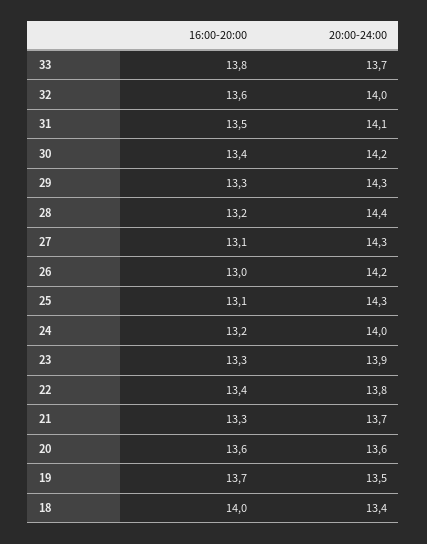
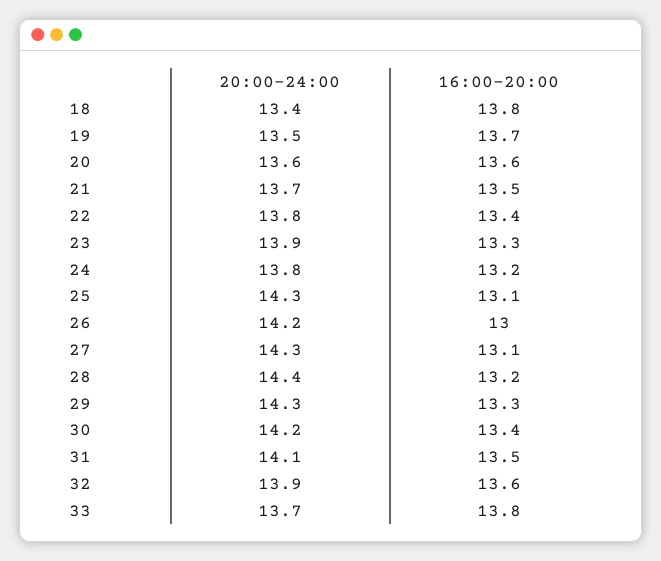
  {
    "16:00-20:00": {
      "33": 13.8,
      "32": 13.6,
      "31": 13.5,
      "30": 13.4,
      "29": 13.3,
      "28": 13.2,
      "27": 13.1,
      "26": 13,
      "25": 13.1,
      "24": 13.2,
      "23": 13.3,
      "22": 13.4,
-     "21": 13.3,
+     "21": 13.5,
      "20": 13.6,
      "19": 13.7,
-     "18": 14
+     "18": 13.8
    },
    "20:00-24:00": {
      "33": 13.7,
-     "32": 14,
+     "32": 13.9,
      "31": 14.1,
      "30": 14.2,
      "29": 14.3,
      "28": 14.4,
      "27": 14.3,
      "26": 14.2,
      "25": 14.3,
-     "24": 14,
+     "24": 13.8,
      "23": 13.9,
      "22": 13.8,
      "21": 13.7,
      "20": 13.6,
      "19": 13.5,
      "18": 13.4
    }
  }

